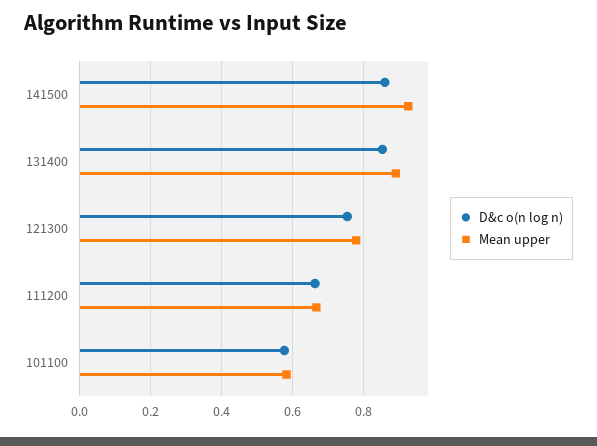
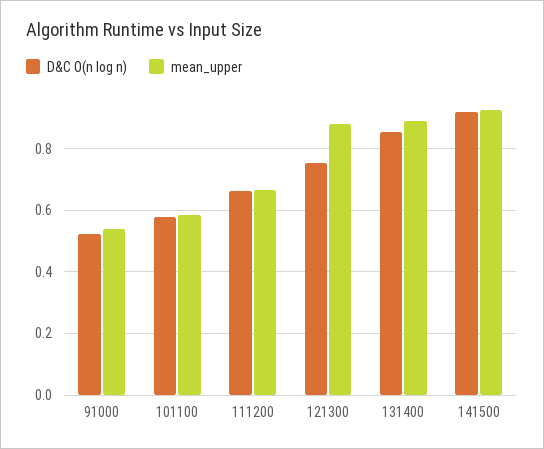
  {
    "D&c o(n log n)": {
-     "141500": 0.86,
+     "141500": 0.92,
      "131400": 0.86,
      "121300": 0.76,
      "111200": 0.66,
-     "101100": 0.58
+     "101100": 0.58,
+     "91000": 0.52
    },
    "Mean upper": {
      "141500": 0.92,
      "131400": 0.9,
-     "121300": 0.78,
+     "121300": 0.88,
      "111200": 0.66,
-     "101100": 0.58
+     "101100": 0.58,
+     "91000": 0.54
    }
  }

